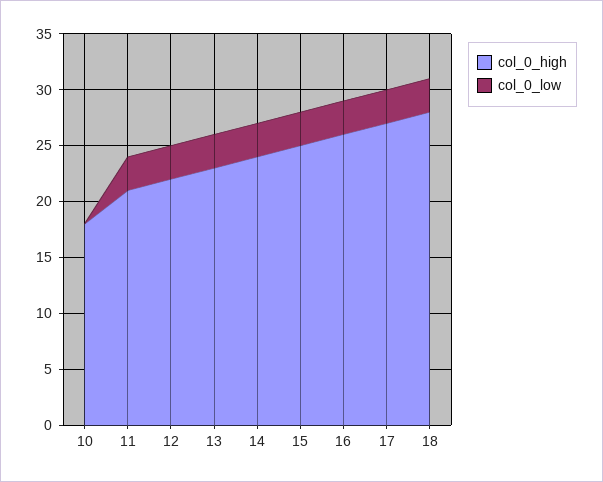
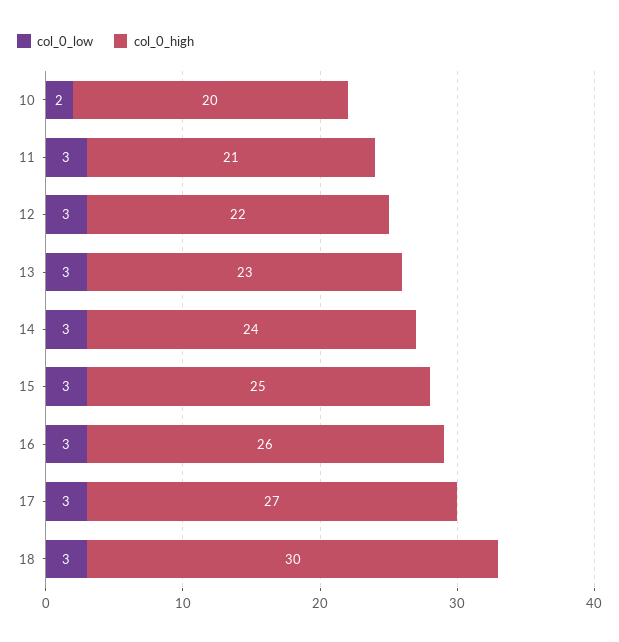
  {
    "col_0_high": {
-     "10": 18,
+     "10": 20,
      "11": 21,
      "12": 22,
      "13": 23,
      "14": 24,
      "15": 25,
      "16": 26,
      "17": 27,
-     "18": 28
+     "18": 30
    },
    "col_0_low": {
-     "10": 0,
+     "10": 2,
      "11": 3,
      "12": 3,
      "13": 3,
      "14": 3,
      "15": 3,
      "16": 3,
      "17": 3,
      "18": 3
    }
  }

